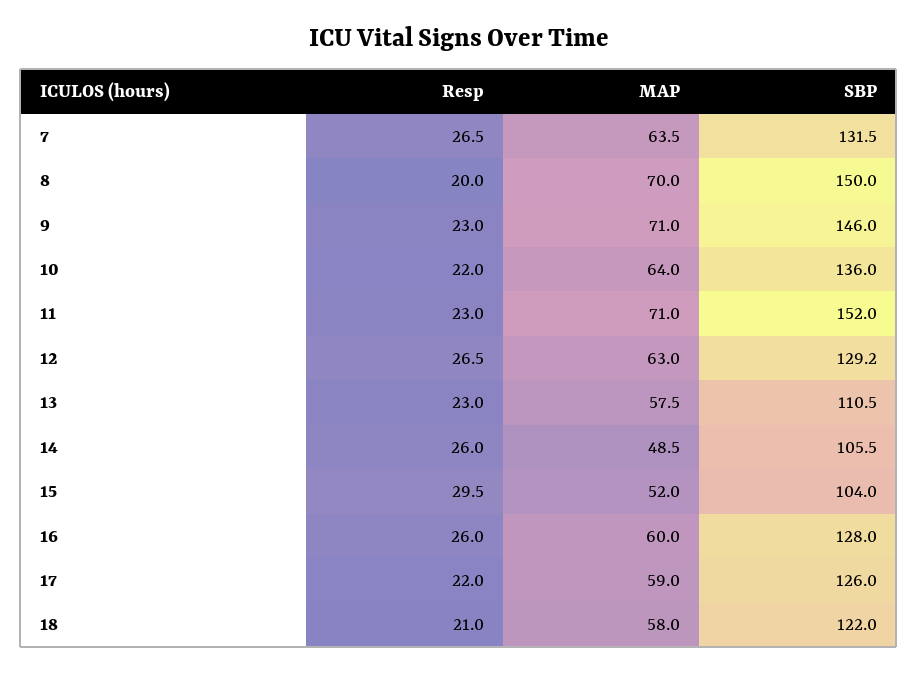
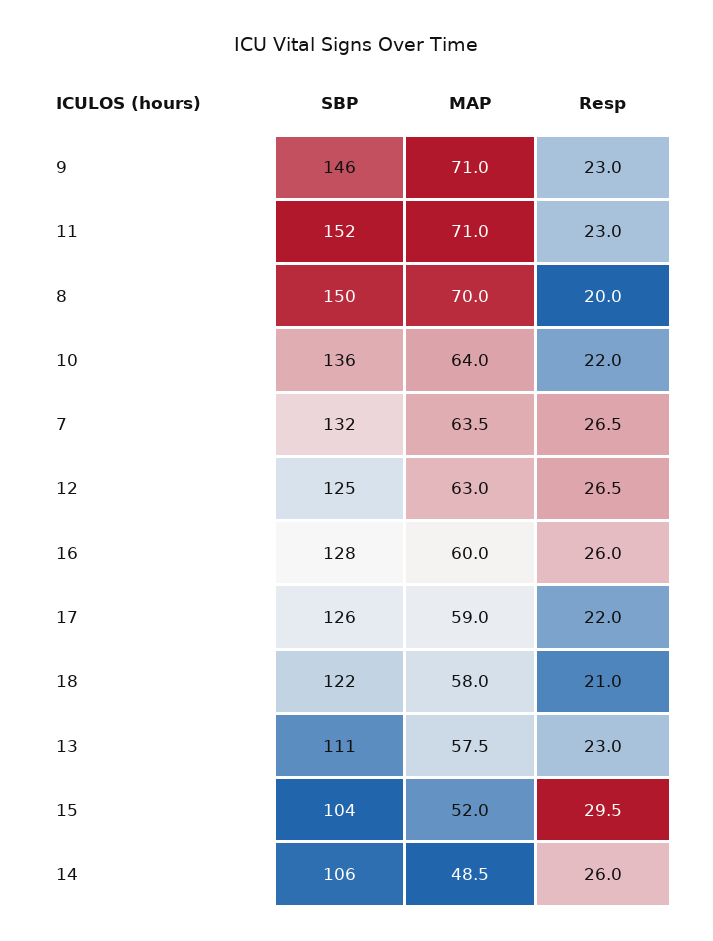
  {
    "Resp": {
      "7": 26.5,
      "8": 20,
      "9": 23,
      "10": 22,
      "11": 23,
      "12": 26.5,
      "13": 23,
      "14": 26,
      "15": 29.5,
      "16": 26,
      "17": 22,
      "18": 21
    },
    "MAP": {
      "7": 63.5,
      "8": 70,
      "9": 71,
      "10": 64,
      "11": 71,
      "12": 63,
      "13": 57.5,
      "14": 48.5,
      "15": 52,
      "16": 60,
      "17": 59,
      "18": 58
    },
    "SBP": {
      "7": 131.5,
      "8": 150,
      "9": 146,
      "10": 136,
      "11": 152,
-     "12": 129.2,
+     "12": 125,
      "13": 110.5,
      "14": 105.5,
      "15": 104,
      "16": 128,
      "17": 126,
      "18": 122
    }
  }

